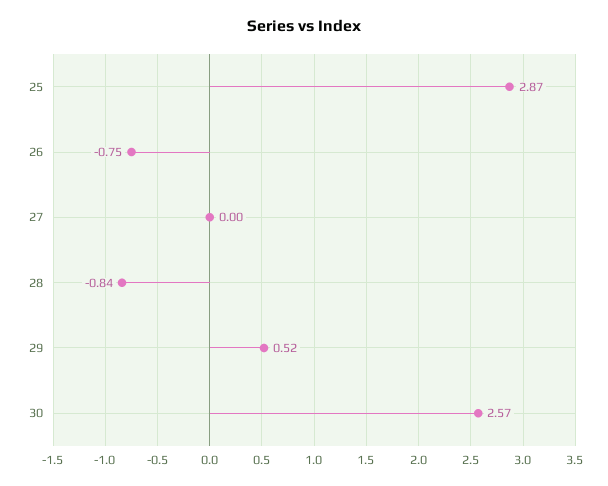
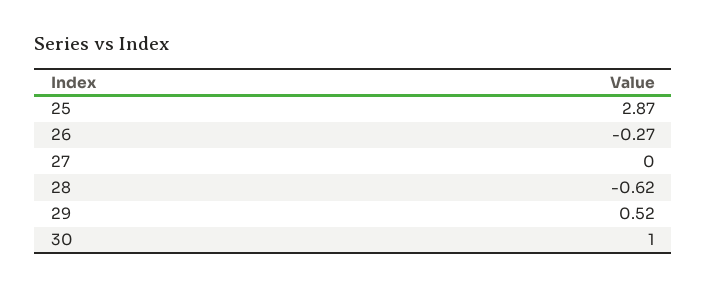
  {
    "25": 2.87,
-   "26": -0.75,
+   "26": -0.27,
    "27": 0,
-   "28": -0.84,
+   "28": -0.62,
    "29": 0.52,
-   "30": 2.57
+   "30": 1
  }

